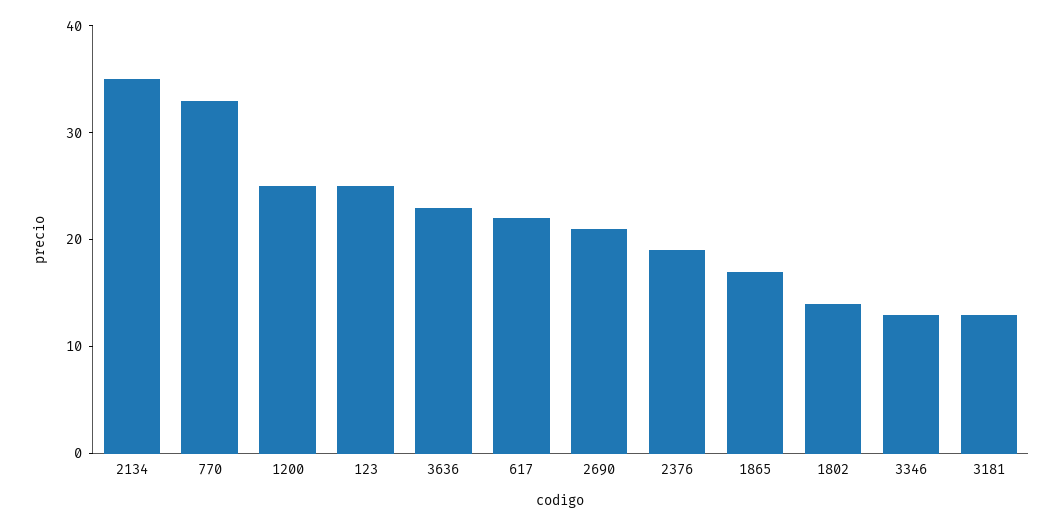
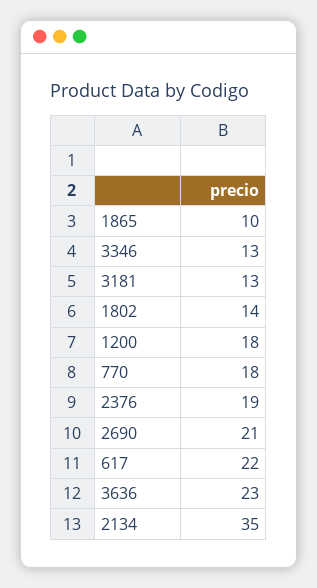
  {
    "2134": 35,
-   "770": 33,
+   "770": 18,
-   "1200": 25,
+   "1200": 18,
-   "123": 25,
    "3636": 23,
    "617": 22,
    "2690": 21,
    "2376": 19,
-   "1865": 17,
+   "1865": 10,
    "1802": 14,
    "3346": 13,
    "3181": 13
  }

